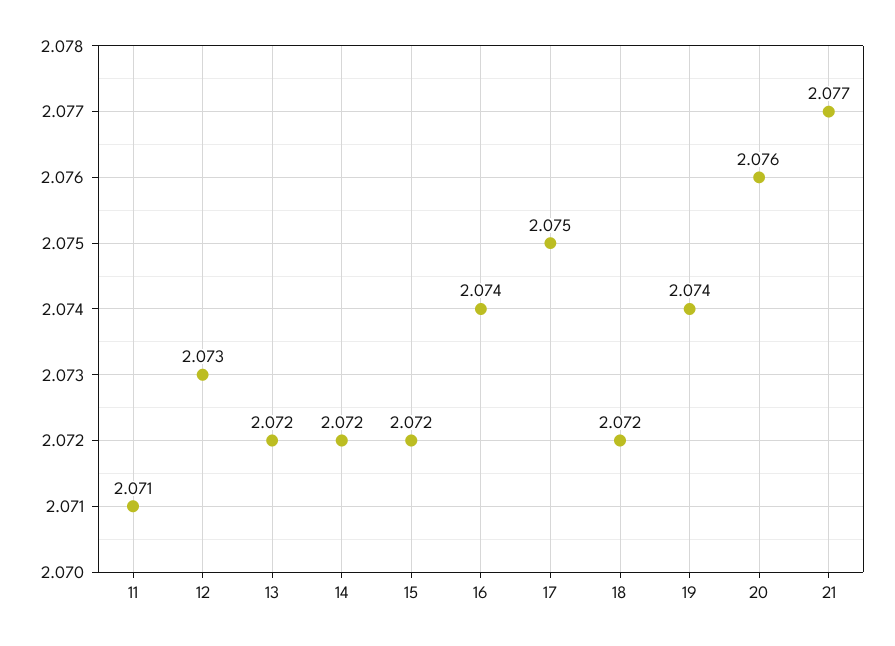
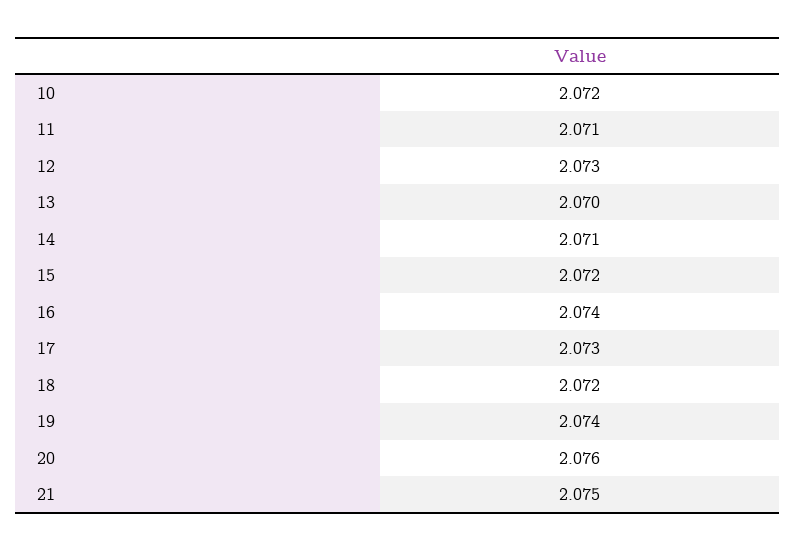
  {
    "11": 2.071,
    "12": 2.073,
-   "13": 2.072,
+   "13": 2.07,
-   "14": 2.072,
+   "14": 2.071,
    "15": 2.072,
    "16": 2.074,
-   "17": 2.075,
+   "17": 2.073,
    "18": 2.072,
    "19": 2.074,
    "20": 2.076,
-   "21": 2.077
+   "21": 2.075,
+   "10": 2.072
  }

